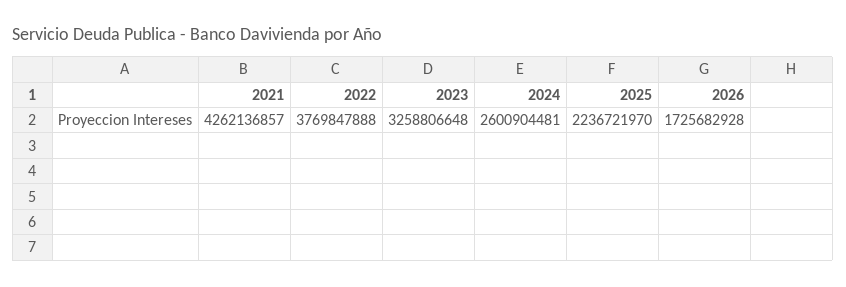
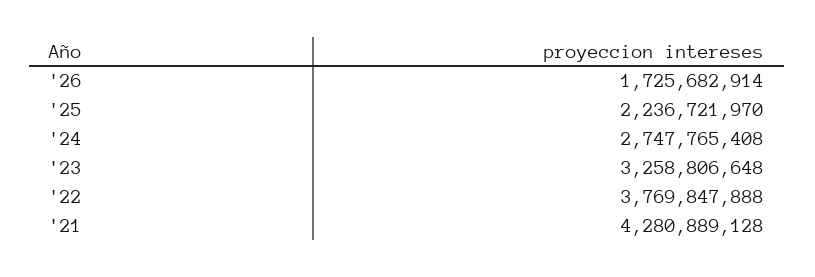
  {
-   "2021": 4262136857,
+   "2021": 4280889128,
    "2022": 3769847888,
    "2023": 3258806648,
-   "2024": 2600904481,
+   "2024": 2747765408,
    "2025": 2236721970,
-   "2026": 1725682928
+   "2026": 1725682914
  }

